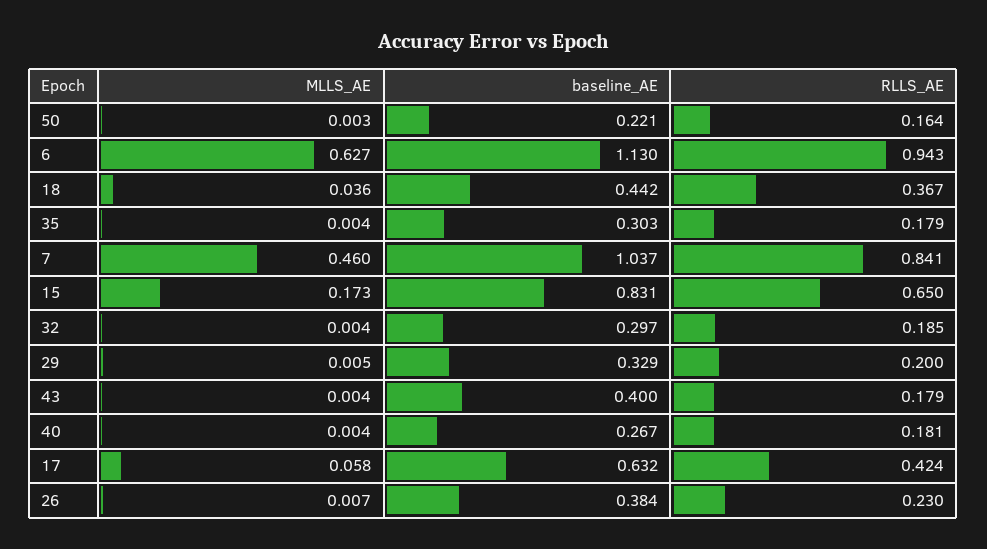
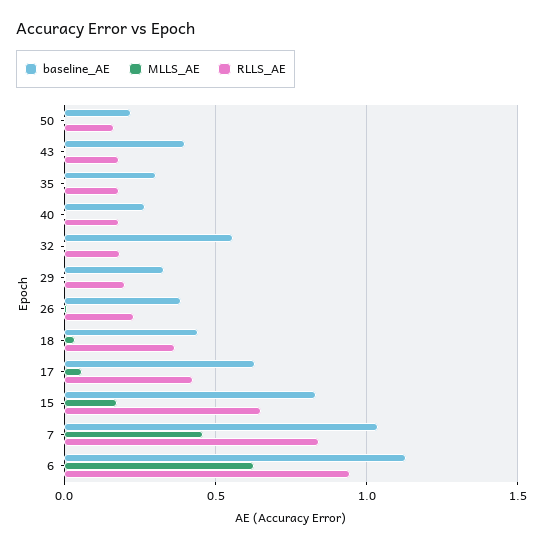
  {
    "MLLS_AE": {
      "50": 0.003,
      "6": 0.627,
      "18": 0.036,
      "35": 0.004,
      "7": 0.46,
      "15": 0.173,
      "32": 0.004,
      "29": 0.005,
      "43": 0.004,
      "40": 0.004,
      "17": 0.058,
      "26": 0.007
    },
    "baseline_AE": {
      "50": 0.221,
      "6": 1.13,
      "18": 0.442,
      "35": 0.303,
      "7": 1.037,
      "15": 0.831,
-     "32": 0.297,
+     "32": 0.55,
      "29": 0.329,
      "43": 0.4,
      "40": 0.267,
      "17": 0.632,
      "26": 0.384
    },
    "RLLS_AE": {
      "50": 0.164,
      "6": 0.943,
      "18": 0.367,
      "35": 0.179,
      "7": 0.841,
      "15": 0.65,
      "32": 0.185,
      "29": 0.2,
      "43": 0.179,
      "40": 0.181,
      "17": 0.424,
      "26": 0.23
    }
  }

